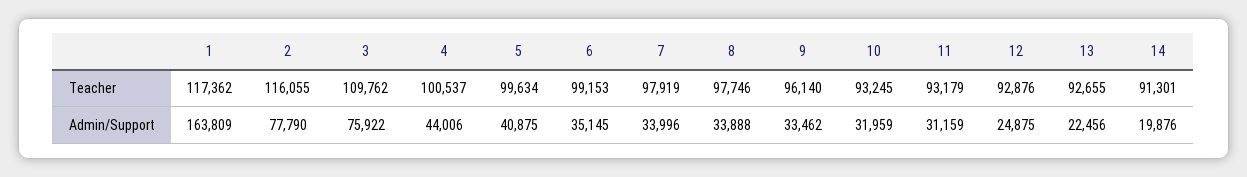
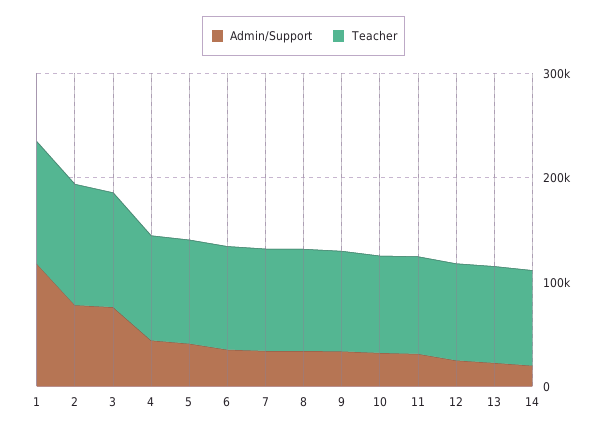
  {
    "Teacher": {
      "1": 117362,
      "2": 116055,
      "3": 109762,
      "4": 100537,
      "5": 99634,
      "6": 99153,
      "7": 97919,
      "8": 97746,
      "9": 96140,
      "10": 93245,
      "11": 93179,
      "12": 92876,
      "13": 92655,
      "14": 91301
    },
    "Admin/Support": {
-     "1": 163809,
+     "1": 120000,
      "2": 77790,
      "3": 75922,
      "4": 44006,
      "5": 40875,
      "6": 35145,
      "7": 33996,
      "8": 33888,
      "9": 33462,
      "10": 31959,
      "11": 31159,
      "12": 24875,
      "13": 22456,
      "14": 19876
    }
  }

